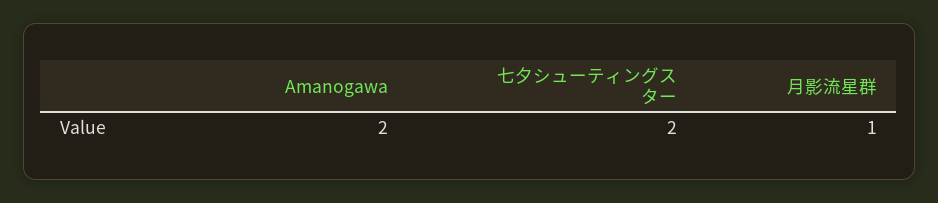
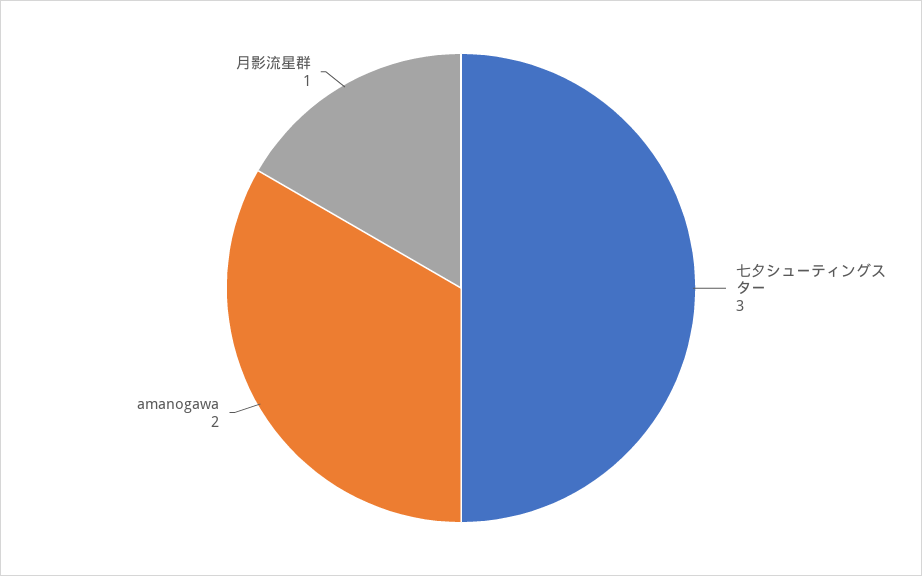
  {
    "Amanogawa": 2,
-   "七夕シューティングスター": 2,
+   "七夕シューティングスター": 3,
    "月影流星群": 1
  }

